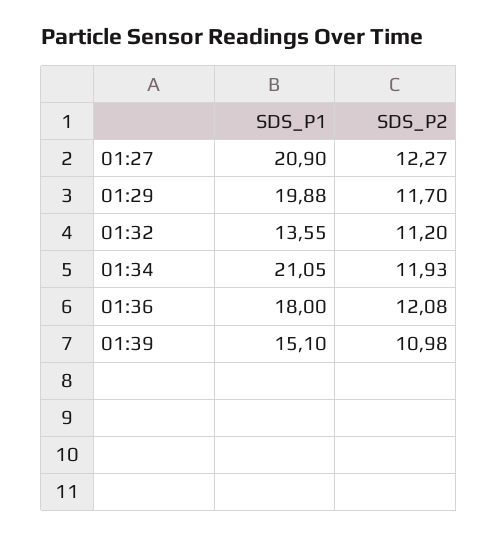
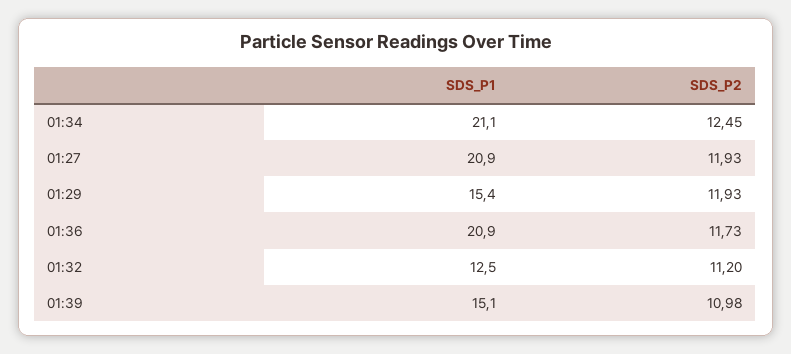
  {
    "SDS_P1": {
      "01:27": 20.9,
-     "01:29": 19.88,
+     "01:29": 15.4,
-     "01:32": 13.55,
+     "01:32": 12.5,
      "01:34": 21.05,
-     "01:36": 18,
+     "01:36": 20.9,
      "01:39": 15.1
    },
    "SDS_P2": {
-     "01:27": 12.27,
+     "01:27": 11.93,
-     "01:29": 11.7,
+     "01:29": 11.93,
      "01:32": 11.2,
-     "01:34": 11.93,
+     "01:34": 12.45,
-     "01:36": 12.08,
+     "01:36": 11.73,
      "01:39": 10.98
    }
  }

